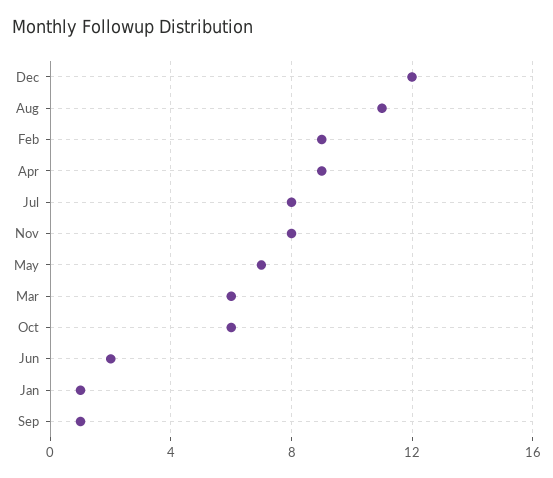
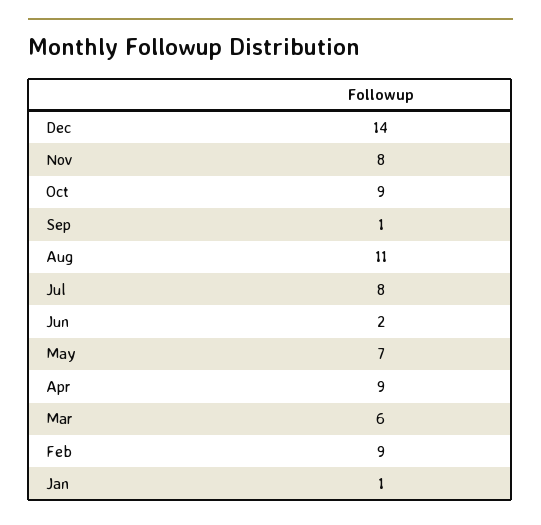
  {
-   "Dec": 12,
+   "Dec": 14,
    "Aug": 11,
    "Feb": 9,
    "Apr": 9,
    "Jul": 8,
    "Nov": 8,
    "May": 7,
    "Mar": 6,
-   "Oct": 6,
+   "Oct": 9,
    "Jun": 2,
    "Jan": 1,
    "Sep": 1
  }

